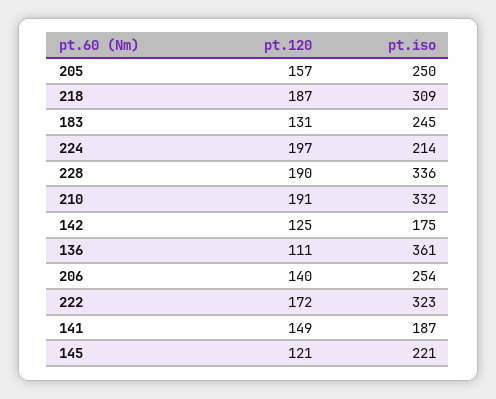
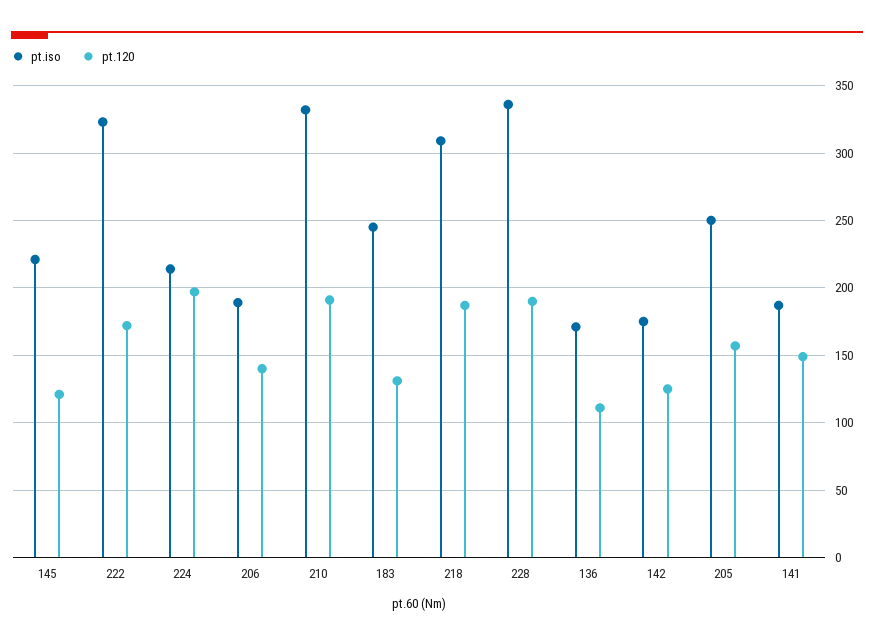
  {
    "pt.120": {
      "205": 157,
      "218": 187,
      "183": 131,
      "224": 197,
      "228": 190,
      "210": 191,
      "142": 125,
      "136": 111,
      "206": 140,
      "222": 172,
      "141": 149,
      "145": 121
    },
    "pt.iso": {
      "205": 250,
      "218": 309,
      "183": 245,
      "224": 214,
      "228": 336,
      "210": 332,
      "142": 175,
-     "136": 361,
+     "136": 170,
-     "206": 254,
+     "206": 190,
      "222": 323,
      "141": 187,
      "145": 221
    }
  }

